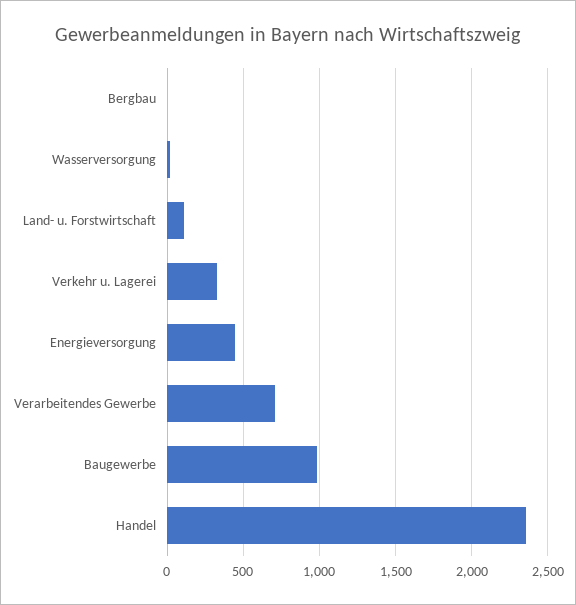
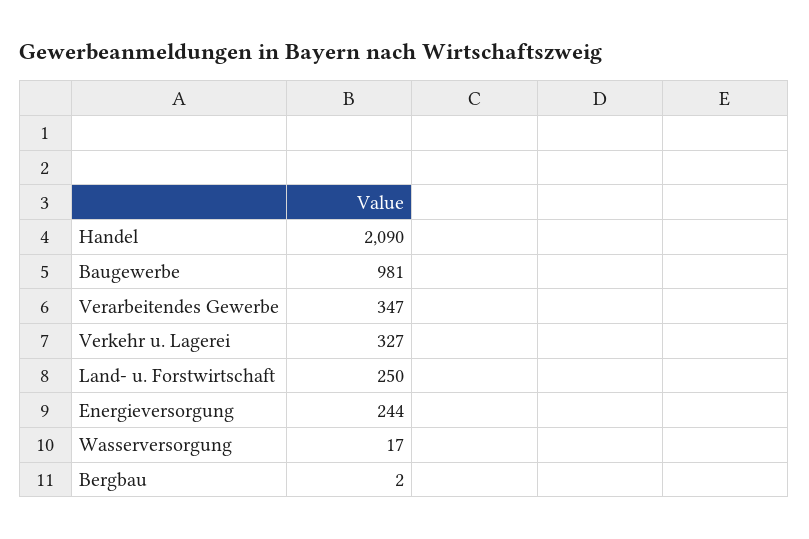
  {
    "Bergbau": 2,
    "Wasserversorgung": 17,
-   "Land- u. Forstwirtschaft": 100,
+   "Land- u. Forstwirtschaft": 250,
    "Verkehr u. Lagerei": 327,
-   "Energieversorgung": 450,
+   "Energieversorgung": 244,
-   "Verarbeitendes Gewerbe": 700,
+   "Verarbeitendes Gewerbe": 347,
    "Baugewerbe": 981,
-   "Handel": 2350
+   "Handel": 2090
  }

